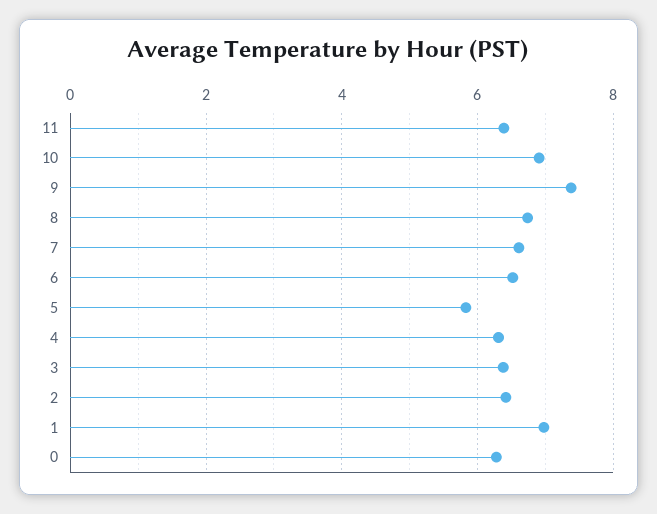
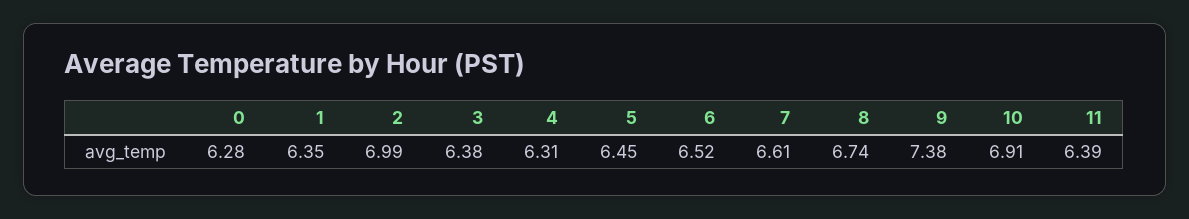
  {
    "11": 6.39,
    "10": 6.91,
    "9": 7.38,
    "8": 6.74,
    "7": 6.61,
    "6": 6.52,
-   "5": 5.8,
+   "5": 6.45,
    "4": 6.31,
    "3": 6.38,
-   "2": 6.4,
+   "2": 6.99,
-   "1": 7,
+   "1": 6.35,
    "0": 6.28
  }

